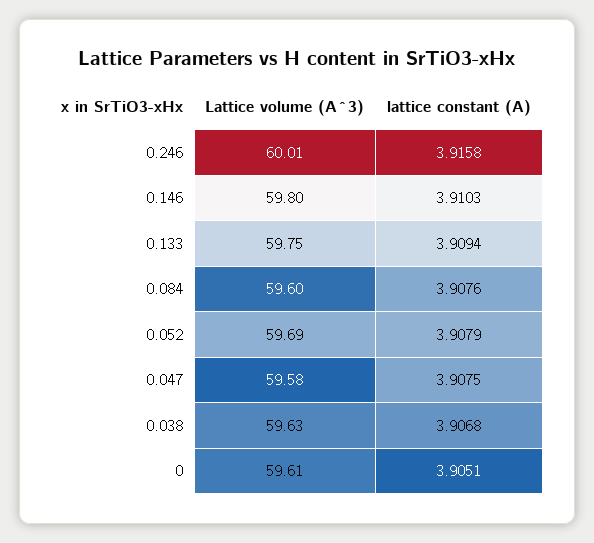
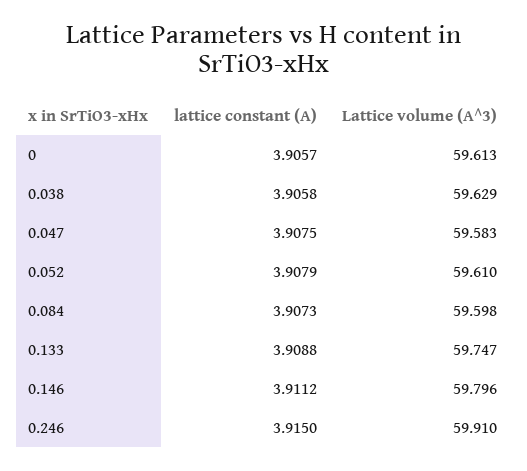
  {
    "Lattice volume (A^3)": {
-     "0.246": 60.01,
+     "0.246": 59.91,
      "0.146": 59.796,
      "0.133": 59.747,
      "0.084": 59.598,
-     "0.052": 59.69,
+     "0.052": 59.61,
      "0.047": 59.583,
      "0.038": 59.629,
      "0": 59.613
    },
    "lattice constant (A)": {
-     "0.246": 3.9158,
+     "0.246": 3.915,
-     "0.146": 3.9103,
+     "0.146": 3.9112,
-     "0.133": 3.9094,
+     "0.133": 3.9088,
-     "0.084": 3.9076,
+     "0.084": 3.9073,
      "0.052": 3.9079,
      "0.047": 3.9075,
-     "0.038": 3.9068,
+     "0.038": 3.9058,
-     "0": 3.9051
+     "0": 3.9057
    }
  }

